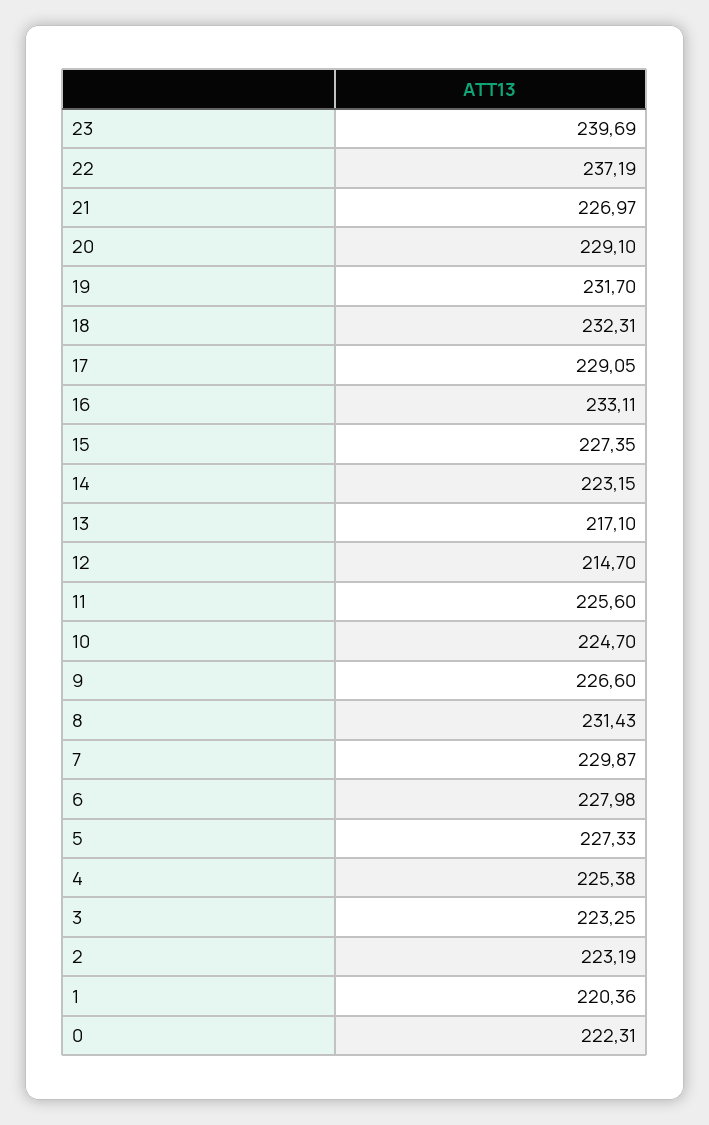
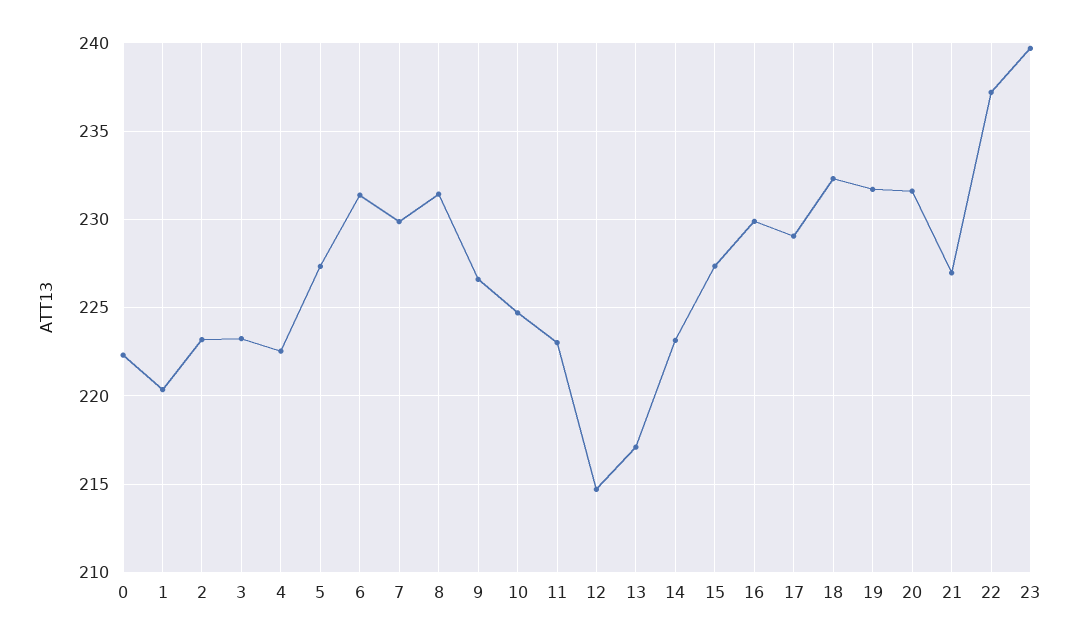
  {
    "23": 239.69,
    "22": 237.19,
    "21": 226.97,
-   "20": 229.1,
+   "20": 231.5,
    "19": 231.7,
    "18": 232.31,
    "17": 229.05,
-   "16": 233.11,
+   "16": 230,
    "15": 227.35,
    "14": 223.15,
    "13": 217.1,
    "12": 214.7,
-   "11": 225.6,
+   "11": 223,
    "10": 224.7,
    "9": 226.6,
    "8": 231.43,
    "7": 229.87,
-   "6": 227.98,
+   "6": 231.5,
    "5": 227.33,
-   "4": 225.38,
+   "4": 222.5,
    "3": 223.25,
    "2": 223.19,
    "1": 220.36,
    "0": 222.31
  }

